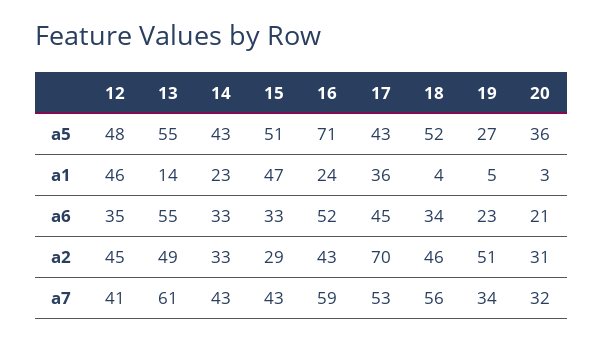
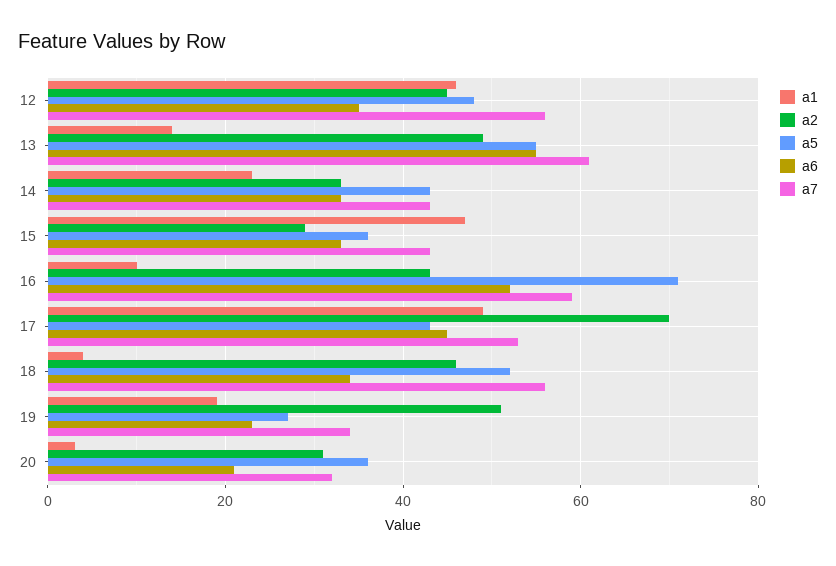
  {
    "a5": {
      "12": 48,
      "13": 55,
      "14": 43,
-     "15": 51,
+     "15": 35,
      "16": 71,
      "17": 43,
      "18": 52,
      "19": 27,
      "20": 36
    },
    "a1": {
      "12": 46,
      "13": 14,
      "14": 23,
      "15": 47,
-     "16": 24,
+     "16": 10,
-     "17": 36,
+     "17": 50,
      "18": 4,
-     "19": 5,
+     "19": 20,
      "20": 3
    },
    "a6": {
      "12": 35,
      "13": 55,
      "14": 33,
      "15": 33,
      "16": 52,
      "17": 45,
      "18": 34,
      "19": 23,
      "20": 21
    },
    "a2": {
      "12": 45,
      "13": 49,
      "14": 33,
      "15": 29,
      "16": 43,
      "17": 70,
      "18": 46,
      "19": 51,
      "20": 31
    },
    "a7": {
-     "12": 41,
+     "12": 55,
      "13": 61,
      "14": 43,
      "15": 43,
      "16": 59,
      "17": 53,
      "18": 56,
      "19": 34,
      "20": 32
    }
  }

